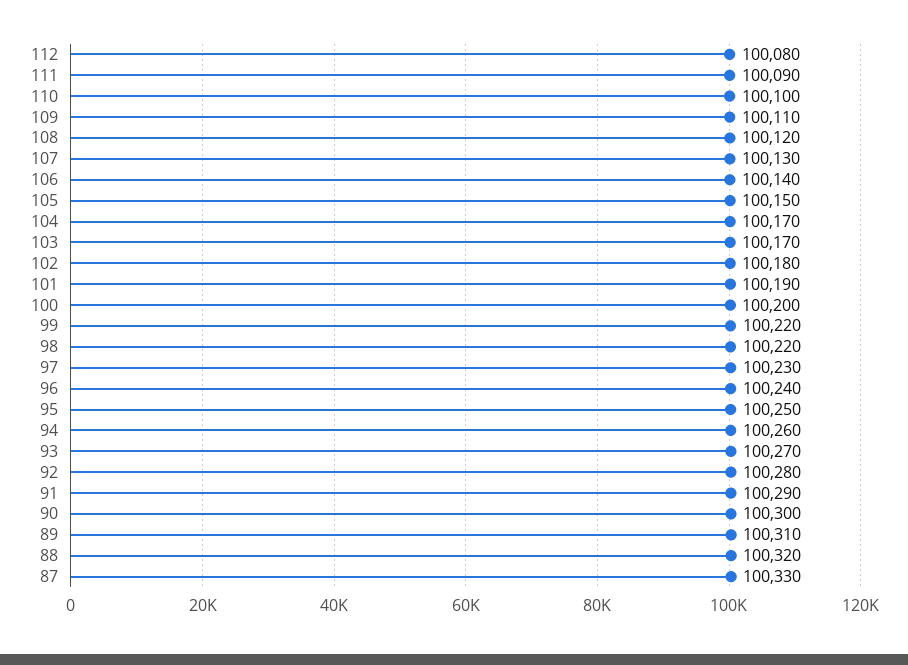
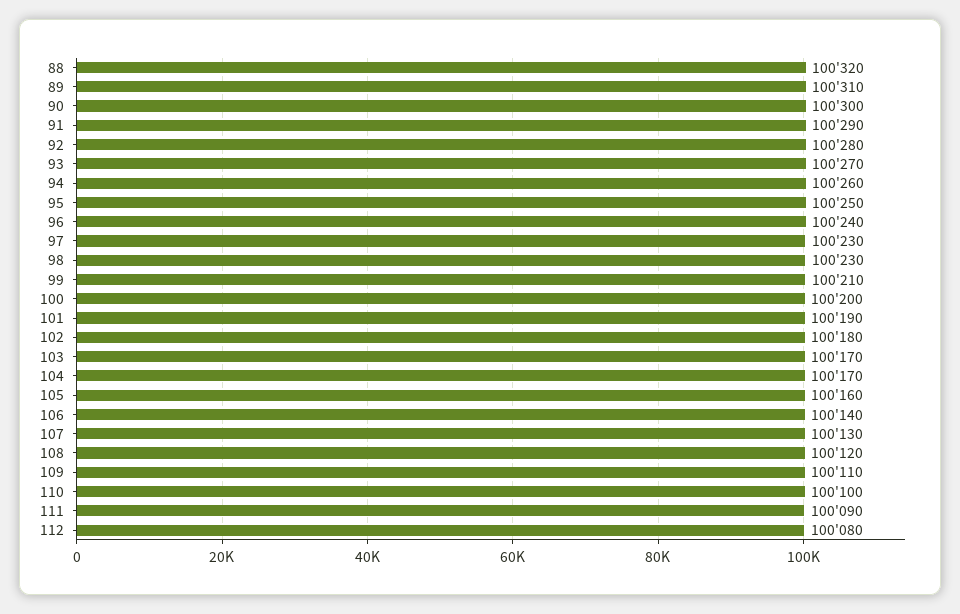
  {
    "112": 100080,
    "111": 100090,
    "110": 100100,
    "109": 100110,
    "108": 100120,
    "107": 100130,
    "106": 100140,
-   "105": 100150,
+   "105": 100160,
    "104": 100170,
    "103": 100170,
    "102": 100180,
    "101": 100190,
    "100": 100200,
-   "99": 100220,
+   "99": 100210,
-   "98": 100220,
+   "98": 100230,
    "97": 100230,
    "96": 100240,
    "95": 100250,
    "94": 100260,
    "93": 100270,
    "92": 100280,
    "91": 100290,
    "90": 100300,
    "89": 100310,
-   "88": 100320,
+   "88": 100320
-   "87": 100330
  }

